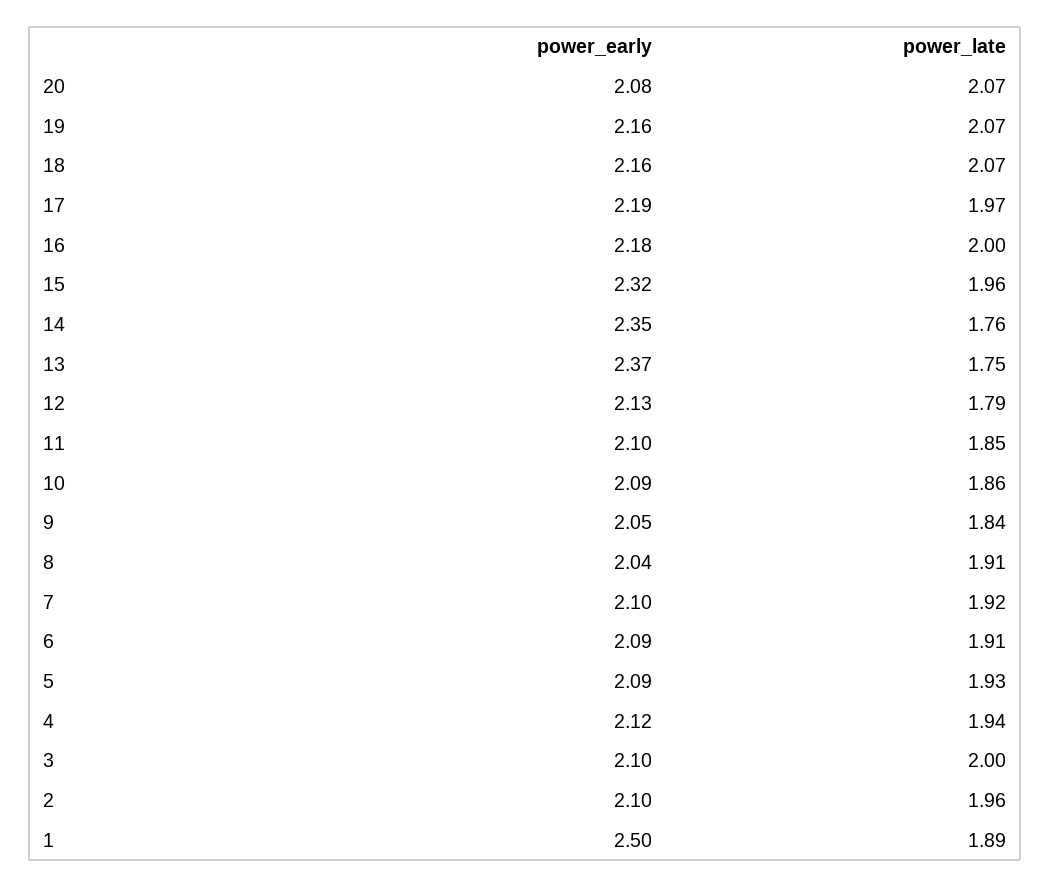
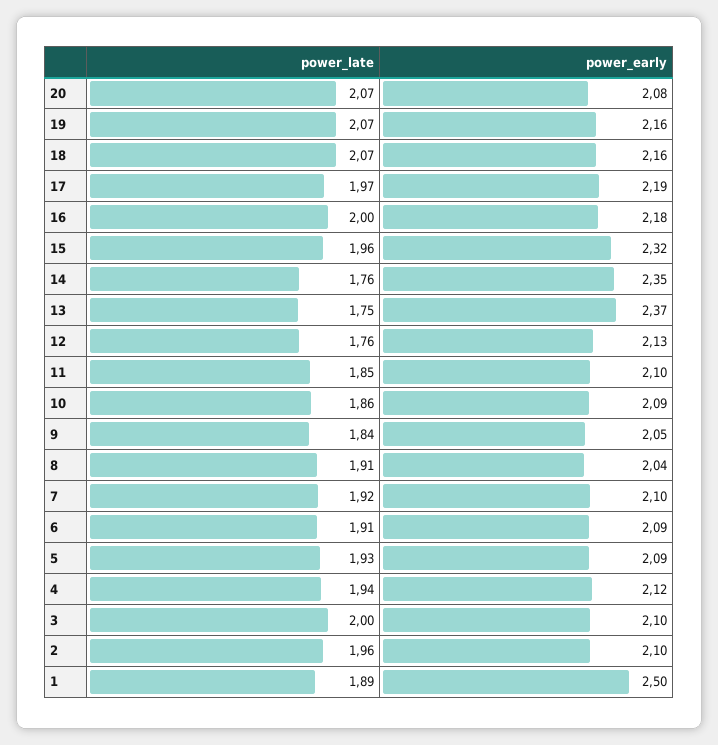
  {
    "power_early": {
      "20": 2.08,
      "19": 2.16,
      "18": 2.16,
      "17": 2.19,
      "16": 2.18,
      "15": 2.32,
      "14": 2.35,
      "13": 2.37,
      "12": 2.13,
      "11": 2.1,
      "10": 2.09,
      "9": 2.05,
      "8": 2.04,
      "7": 2.1,
      "6": 2.09,
      "5": 2.09,
      "4": 2.12,
      "3": 2.1,
      "2": 2.1,
      "1": 2.5
    },
    "power_late": {
      "20": 2.07,
      "19": 2.07,
      "18": 2.07,
      "17": 1.97,
      "16": 2,
      "15": 1.96,
      "14": 1.76,
      "13": 1.75,
-     "12": 1.79,
+     "12": 1.76,
      "11": 1.85,
      "10": 1.86,
      "9": 1.84,
      "8": 1.91,
      "7": 1.92,
      "6": 1.91,
      "5": 1.93,
      "4": 1.94,
      "3": 2,
      "2": 1.96,
      "1": 1.89
    }
  }

